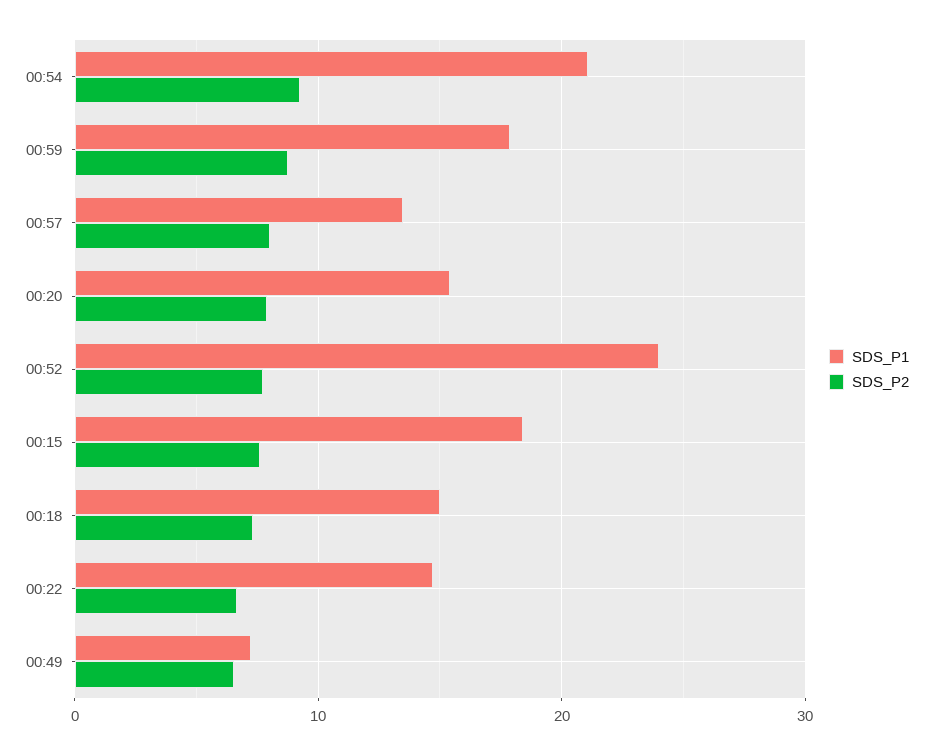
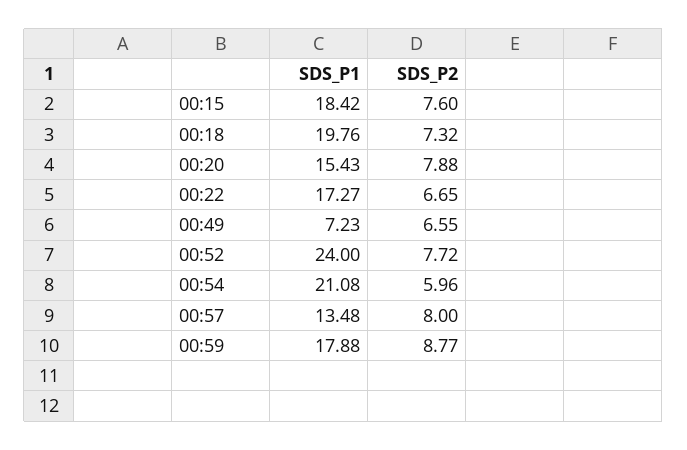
  {
    "SDS_P1": {
      "00:54": 21.08,
      "00:59": 17.88,
      "00:57": 13.48,
      "00:20": 15.43,
      "00:52": 24,
      "00:15": 18.42,
-     "00:18": 15,
+     "00:18": 19.76,
-     "00:22": 15,
+     "00:22": 17.27,
      "00:49": 7.23
    },
    "SDS_P2": {
-     "00:54": 9,
+     "00:54": 5.96,
      "00:59": 8.77,
      "00:57": 8,
      "00:20": 7.88,
      "00:52": 7.72,
      "00:15": 7.6,
      "00:18": 7.32,
      "00:22": 6.65,
      "00:49": 6.55
    }
  }

